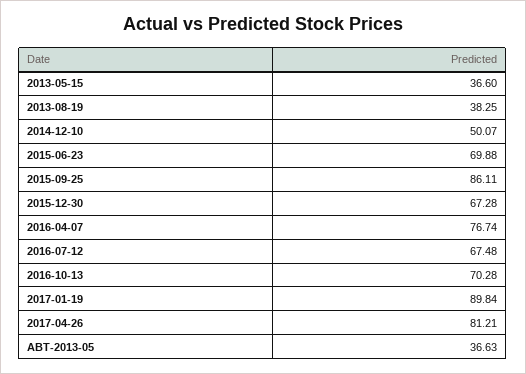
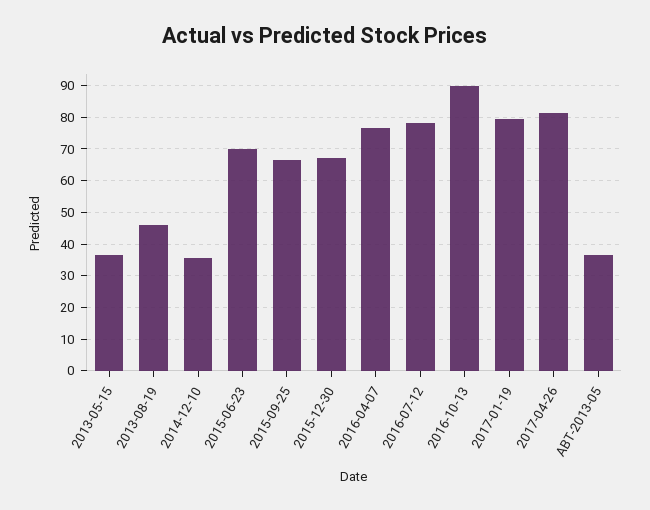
  {
    "2013-05-15": 36.6,
-   "2013-08-19": 38.25,
+   "2013-08-19": 46,
-   "2014-12-10": 50.07,
+   "2014-12-10": 36,
    "2015-06-23": 69.88,
-   "2015-09-25": 86.11,
+   "2015-09-25": 66,
    "2015-12-30": 67.28,
    "2016-04-07": 76.74,
-   "2016-07-12": 67.48,
+   "2016-07-12": 78,
-   "2016-10-13": 70.28,
+   "2016-10-13": 90,
-   "2017-01-19": 89.84,
+   "2017-01-19": 80,
    "2017-04-26": 81.21,
    "ABT-2013-05": 36.63
  }

